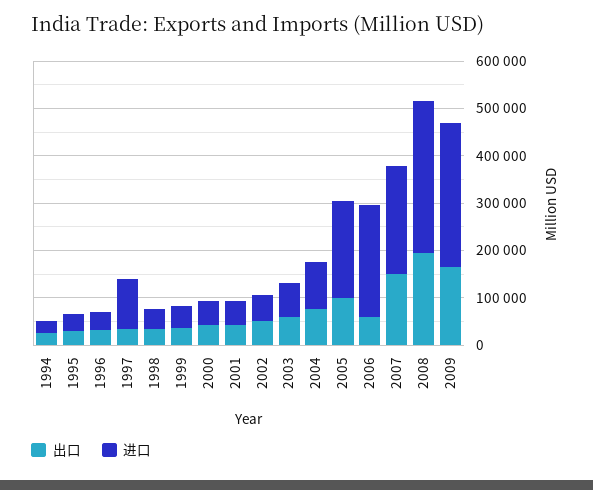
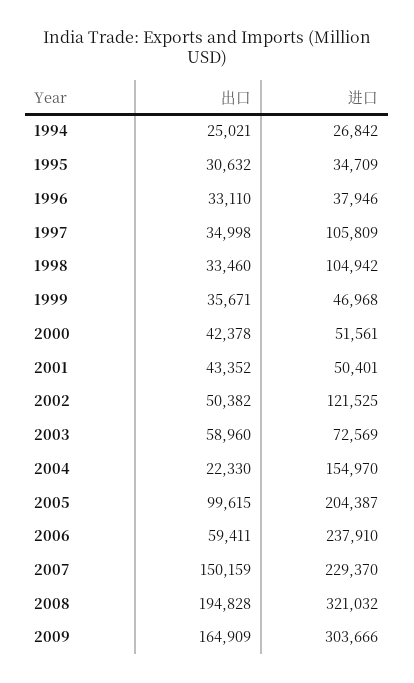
  {
    "出口": {
      "1994": 25021,
      "1995": 30632,
      "1996": 33110,
      "1997": 34998,
      "1998": 33460,
      "1999": 35671,
      "2000": 42378,
      "2001": 43352,
      "2002": 50382,
      "2003": 58960,
-     "2004": 80000,
+     "2004": 22330,
      "2005": 99615,
      "2006": 59411,
      "2007": 150159,
      "2008": 194828,
      "2009": 164909
    },
    "进口": {
      "1994": 26842,
      "1995": 34709,
      "1996": 37946,
      "1997": 105809,
-     "1998": 40000,
+     "1998": 104942,
      "1999": 46968,
      "2000": 51561,
      "2001": 50401,
-     "2002": 60000,
+     "2002": 121525,
      "2003": 72569,
-     "2004": 100000,
+     "2004": 154970,
      "2005": 204387,
      "2006": 237910,
      "2007": 229370,
      "2008": 321032,
      "2009": 303666
    }
  }

